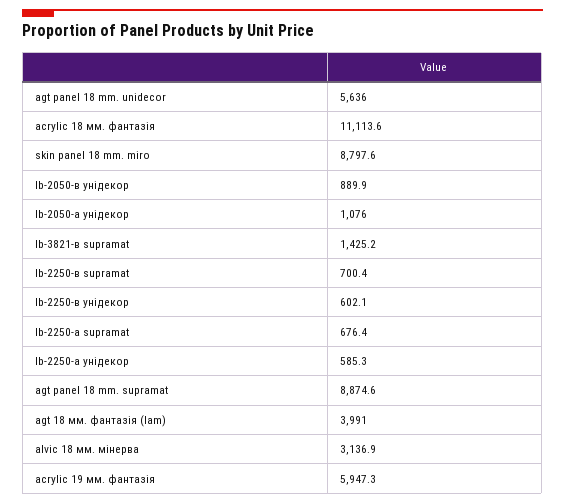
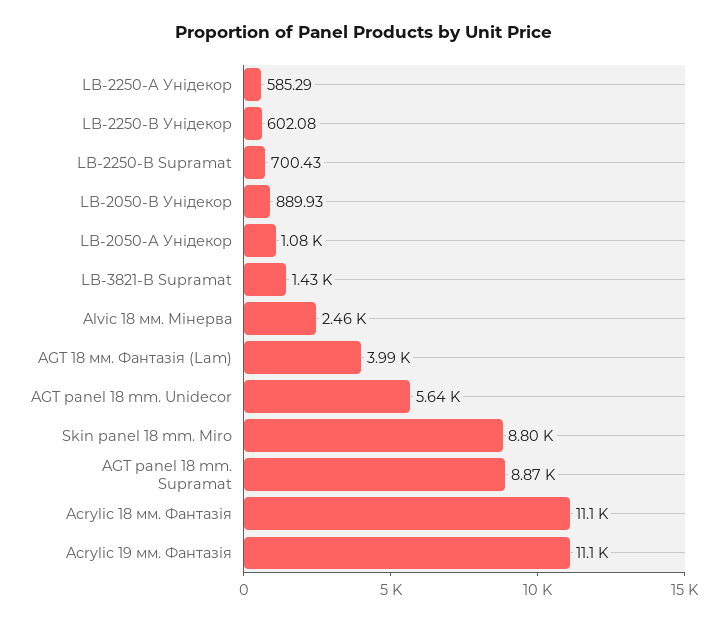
  {
    "agt panel 18 mm. unidecor": 5636,
    "acrylic 18 мм. фантазія": 11113.6,
    "skin panel 18 mm. miro": 8797.6,
    "lb-2050-в унідекор": 889.93,
    "lb-2050-а унідекор": 1076,
    "lb-3821-в supramat": 1425.2,
    "lb-2250-в supramat": 700.43,
    "lb-2250-в унідекор": 602.08,
-   "lb-2250-а supramat": 676.4,
    "lb-2250-а унідекор": 585.29,
    "agt panel 18 mm. supramat": 8874.6,
    "agt 18 мм. фантазія (lam)": 3991,
-   "alvic 18 мм. мінерва": 3136.9,
+   "alvic 18 мм. мінерва": 2460,
-   "acrylic 19 мм. фантазія": 5947.3
+   "acrylic 19 мм. фантазія": 11100
  }

